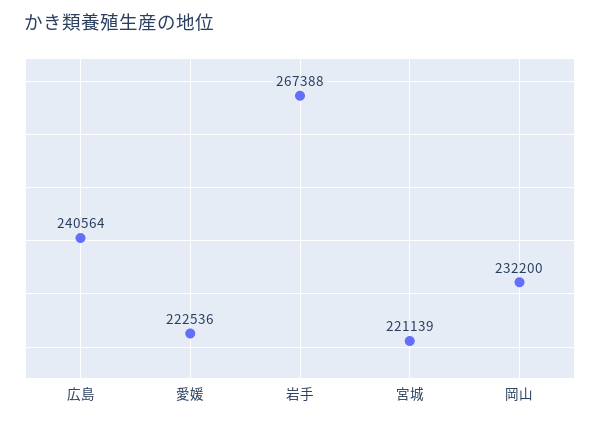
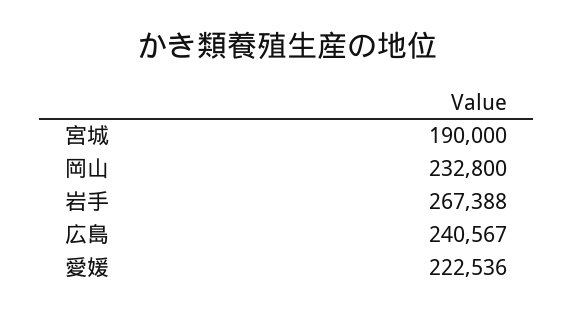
  {
-   "広島": 240564,
+   "広島": 240567,
    "愛媛": 222536,
    "岩手": 267388,
-   "宮城": 221139,
+   "宮城": 190000,
-   "岡山": 232200
+   "岡山": 232800
  }

